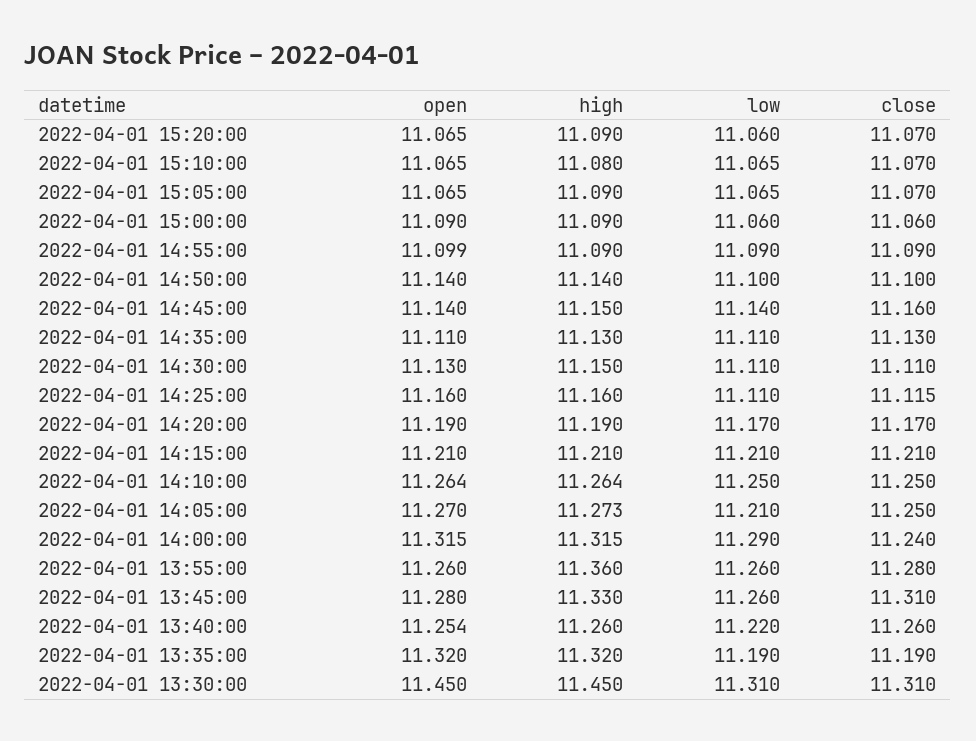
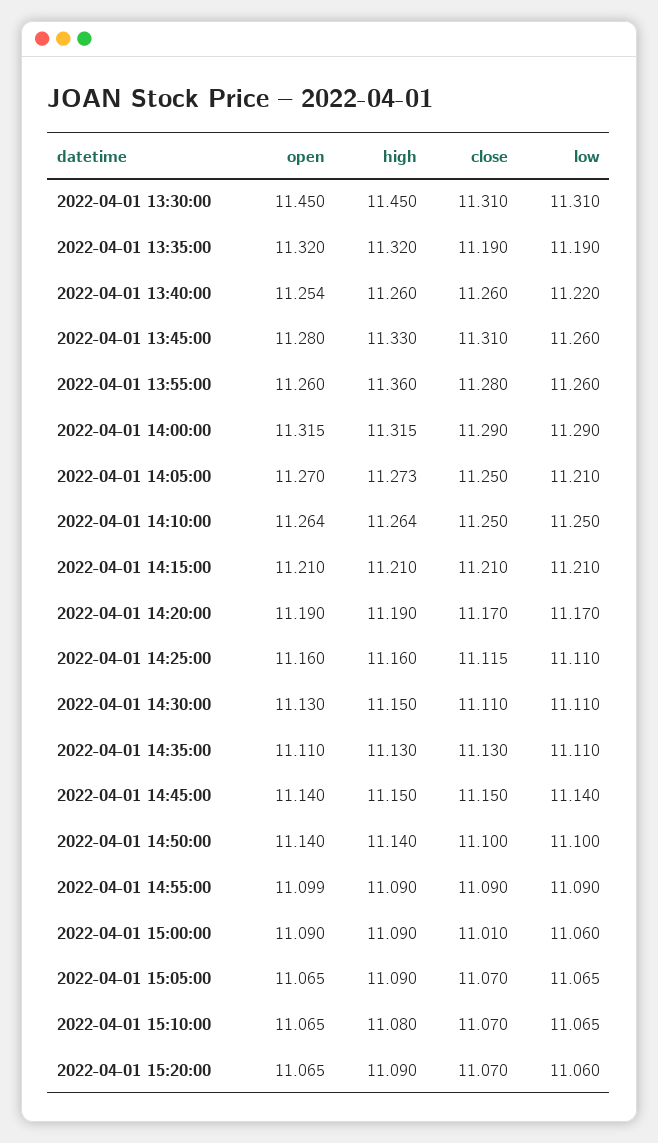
  {
    "open": {
      "2022-04-01 15:20:00": 11.065,
      "2022-04-01 15:10:00": 11.065,
      "2022-04-01 15:05:00": 11.065,
      "2022-04-01 15:00:00": 11.09,
      "2022-04-01 14:55:00": 11.099,
      "2022-04-01 14:50:00": 11.14,
      "2022-04-01 14:45:00": 11.14,
      "2022-04-01 14:35:00": 11.11,
      "2022-04-01 14:30:00": 11.13,
      "2022-04-01 14:25:00": 11.16,
      "2022-04-01 14:20:00": 11.19,
      "2022-04-01 14:15:00": 11.21,
      "2022-04-01 14:10:00": 11.264,
      "2022-04-01 14:05:00": 11.27,
      "2022-04-01 14:00:00": 11.315,
      "2022-04-01 13:55:00": 11.26,
      "2022-04-01 13:45:00": 11.28,
      "2022-04-01 13:40:00": 11.254,
      "2022-04-01 13:35:00": 11.32,
      "2022-04-01 13:30:00": 11.45
    },
    "high": {
      "2022-04-01 15:20:00": 11.09,
      "2022-04-01 15:10:00": 11.08,
      "2022-04-01 15:05:00": 11.09,
      "2022-04-01 15:00:00": 11.09,
      "2022-04-01 14:55:00": 11.09,
      "2022-04-01 14:50:00": 11.14,
      "2022-04-01 14:45:00": 11.15,
      "2022-04-01 14:35:00": 11.13,
      "2022-04-01 14:30:00": 11.15,
      "2022-04-01 14:25:00": 11.16,
      "2022-04-01 14:20:00": 11.19,
      "2022-04-01 14:15:00": 11.21,
      "2022-04-01 14:10:00": 11.264,
      "2022-04-01 14:05:00": 11.273,
      "2022-04-01 14:00:00": 11.315,
      "2022-04-01 13:55:00": 11.36,
      "2022-04-01 13:45:00": 11.33,
      "2022-04-01 13:40:00": 11.26,
      "2022-04-01 13:35:00": 11.32,
      "2022-04-01 13:30:00": 11.45
    },
    "low": {
      "2022-04-01 15:20:00": 11.06,
      "2022-04-01 15:10:00": 11.065,
      "2022-04-01 15:05:00": 11.065,
      "2022-04-01 15:00:00": 11.06,
      "2022-04-01 14:55:00": 11.09,
      "2022-04-01 14:50:00": 11.1,
      "2022-04-01 14:45:00": 11.14,
      "2022-04-01 14:35:00": 11.11,
      "2022-04-01 14:30:00": 11.11,
      "2022-04-01 14:25:00": 11.11,
      "2022-04-01 14:20:00": 11.17,
      "2022-04-01 14:15:00": 11.21,
      "2022-04-01 14:10:00": 11.25,
      "2022-04-01 14:05:00": 11.21,
      "2022-04-01 14:00:00": 11.29,
      "2022-04-01 13:55:00": 11.26,
      "2022-04-01 13:45:00": 11.26,
      "2022-04-01 13:40:00": 11.22,
      "2022-04-01 13:35:00": 11.19,
      "2022-04-01 13:30:00": 11.31
    },
    "close": {
      "2022-04-01 15:20:00": 11.07,
      "2022-04-01 15:10:00": 11.07,
      "2022-04-01 15:05:00": 11.07,
-     "2022-04-01 15:00:00": 11.06,
+     "2022-04-01 15:00:00": 11.01,
      "2022-04-01 14:55:00": 11.09,
      "2022-04-01 14:50:00": 11.1,
-     "2022-04-01 14:45:00": 11.16,
+     "2022-04-01 14:45:00": 11.15,
      "2022-04-01 14:35:00": 11.13,
      "2022-04-01 14:30:00": 11.11,
      "2022-04-01 14:25:00": 11.115,
      "2022-04-01 14:20:00": 11.17,
      "2022-04-01 14:15:00": 11.21,
      "2022-04-01 14:10:00": 11.25,
      "2022-04-01 14:05:00": 11.25,
-     "2022-04-01 14:00:00": 11.24,
+     "2022-04-01 14:00:00": 11.29,
      "2022-04-01 13:55:00": 11.28,
      "2022-04-01 13:45:00": 11.31,
      "2022-04-01 13:40:00": 11.26,
      "2022-04-01 13:35:00": 11.19,
      "2022-04-01 13:30:00": 11.31
    }
  }

